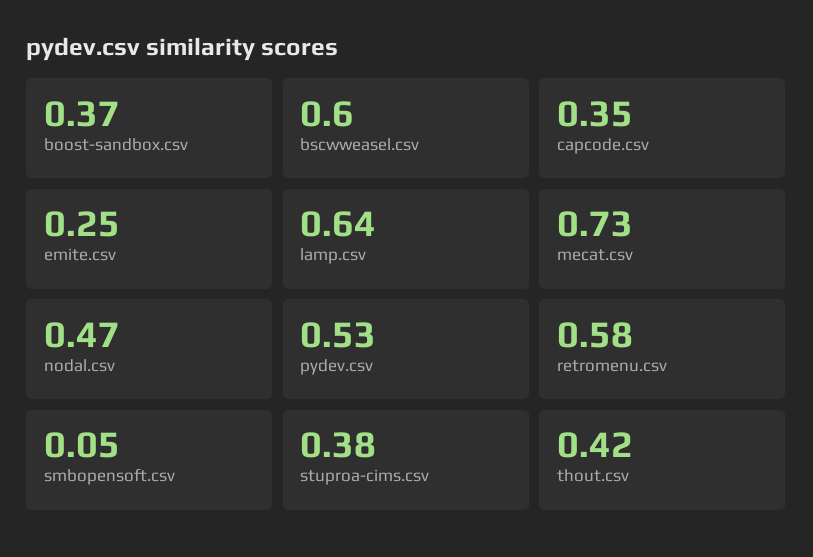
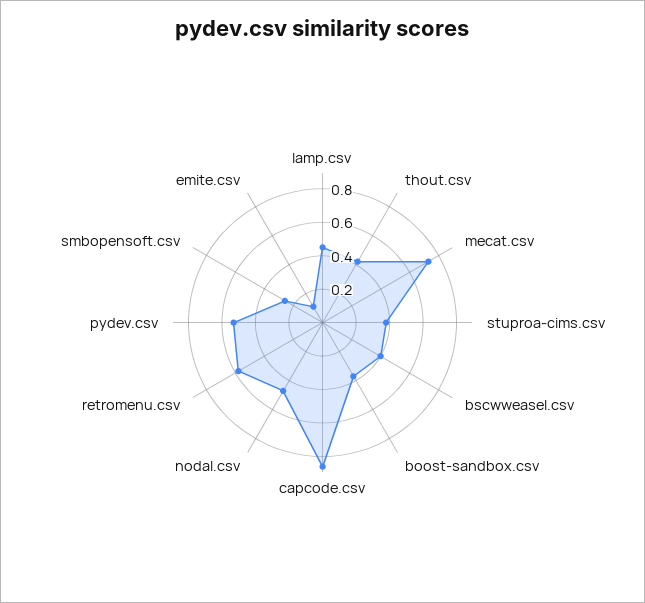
  {
    "boost-sandbox.csv": 0.37,
-   "bscwweasel.csv": 0.6,
+   "bscwweasel.csv": 0.4,
-   "capcode.csv": 0.35,
+   "capcode.csv": 0.85,
-   "emite.csv": 0.25,
+   "emite.csv": 0.1,
-   "lamp.csv": 0.64,
+   "lamp.csv": 0.45,
    "mecat.csv": 0.73,
    "nodal.csv": 0.47,
    "pydev.csv": 0.53,
    "retromenu.csv": 0.58,
-   "smbopensoft.csv": 0.05,
+   "smbopensoft.csv": 0.25,
    "stuproa-cims.csv": 0.38,
    "thout.csv": 0.42
  }

